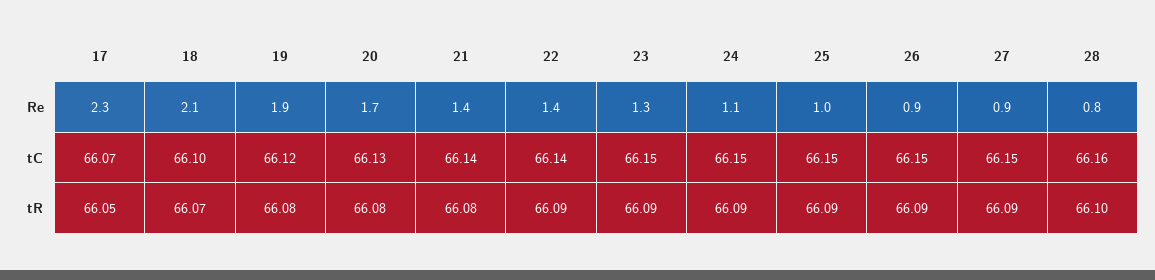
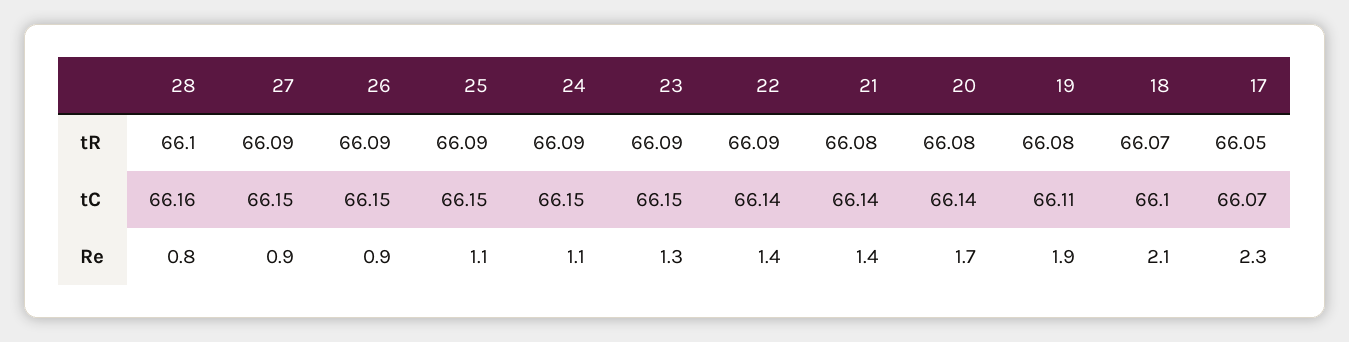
  {
    "17": {
      "Re": 2.3,
      "tC": 66.07,
      "tR": 66.05
    },
    "18": {
      "Re": 2.1,
      "tC": 66.1,
      "tR": 66.07
    },
    "19": {
      "Re": 1.9,
-     "tC": 66.12,
+     "tC": 66.11,
      "tR": 66.08
    },
    "20": {
      "Re": 1.7,
-     "tC": 66.13,
+     "tC": 66.14,
      "tR": 66.08
    },
    "21": {
      "Re": 1.4,
      "tC": 66.14,
      "tR": 66.08
    },
    "22": {
      "Re": 1.4,
      "tC": 66.14,
      "tR": 66.09
    },
    "23": {
      "Re": 1.3,
      "tC": 66.15,
      "tR": 66.09
    },
    "24": {
      "Re": 1.1,
      "tC": 66.15,
      "tR": 66.09
    },
    "25": {
-     "Re": 1,
+     "Re": 1.1,
      "tC": 66.15,
      "tR": 66.09
    },
    "26": {
      "Re": 0.9,
      "tC": 66.15,
      "tR": 66.09
    },
    "27": {
      "Re": 0.9,
      "tC": 66.15,
      "tR": 66.09
    },
    "28": {
      "Re": 0.8,
      "tC": 66.16,
      "tR": 66.1
    }
  }

